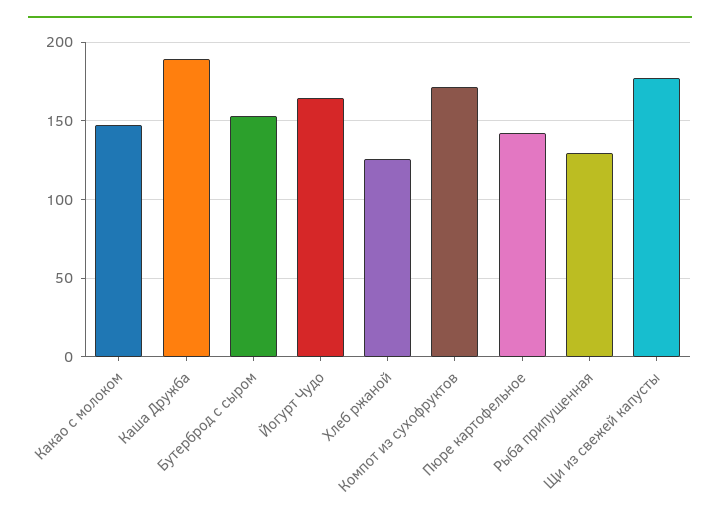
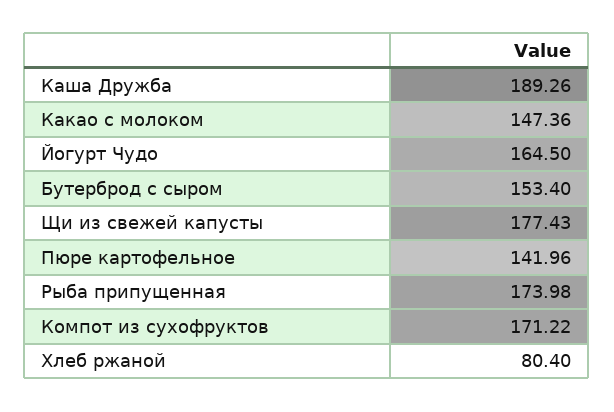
  {
    "Какао с молоком": 147.36,
    "Каша Дружба": 189.26,
    "Бутерброд с сыром": 153.4,
    "Йогурт Чудо": 164.5,
-   "Хлеб ржаной": 125,
+   "Хлеб ржаной": 80.4,
    "Компот из сухофруктов": 171.22,
    "Пюре картофельное": 141.96,
-   "Рыба припущенная": 130,
+   "Рыба припущенная": 173.98,
    "Щи из свежей капусты": 177.43
  }

